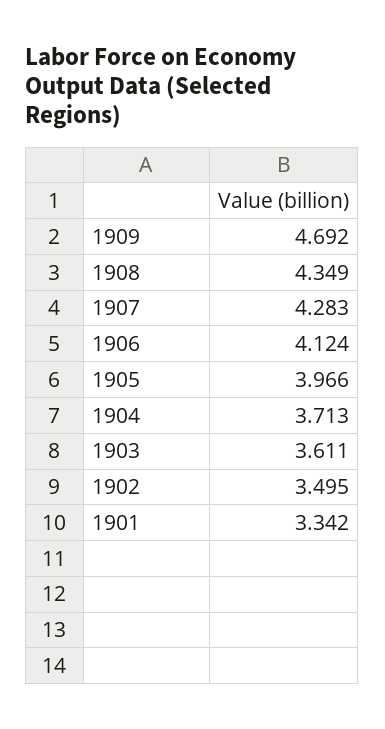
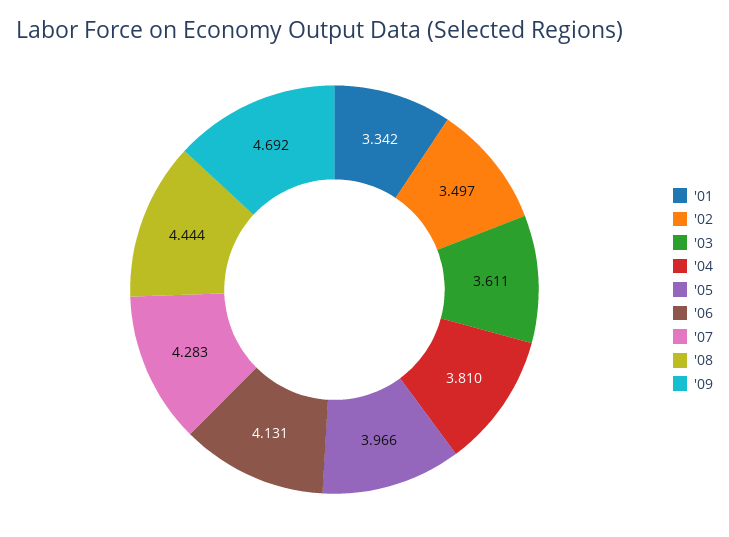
  {
    "1909": 4.692,
-   "1908": 4.349,
+   "1908": 4.444,
    "1907": 4.283,
-   "1906": 4.124,
+   "1906": 4.131,
    "1905": 3.966,
-   "1904": 3.713,
+   "1904": 3.81,
    "1903": 3.611,
-   "1902": 3.495,
+   "1902": 3.497,
    "1901": 3.342
  }

